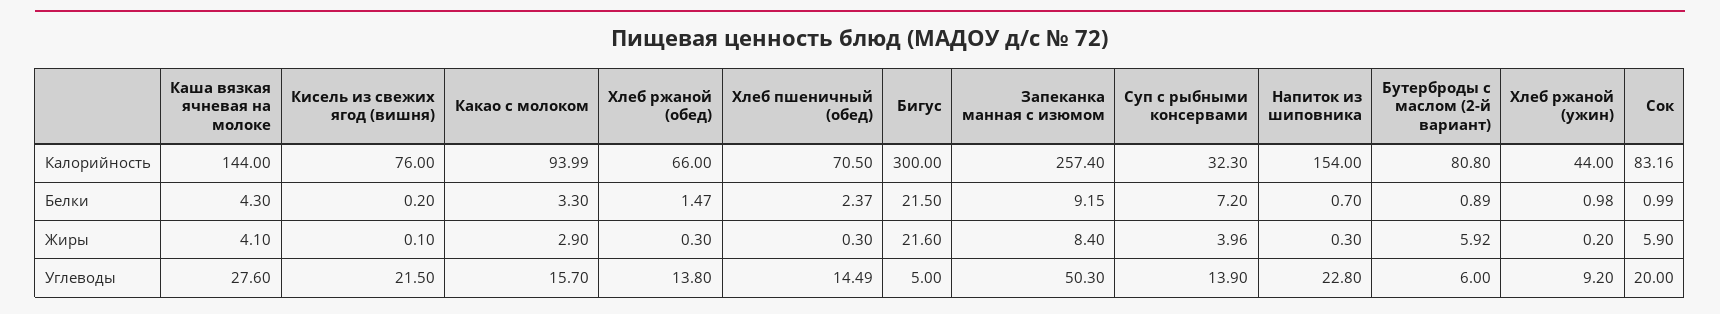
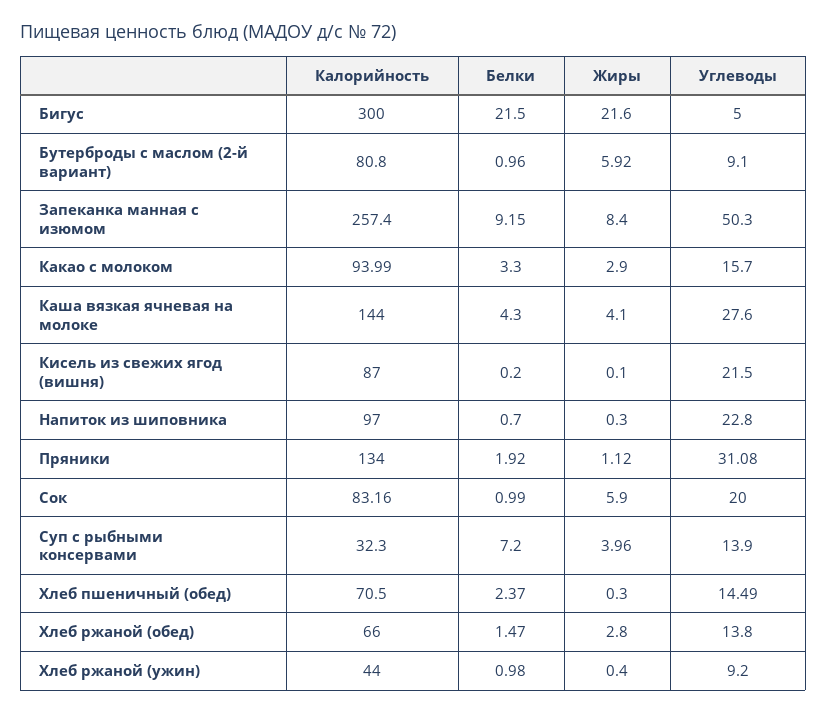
  {
    "Каша вязкая ячневая на молоке": {
      "Калорийность": 144,
      "Белки": 4.3,
      "Жиры": 4.1,
      "Углеводы": 27.6
    },
    "Кисель из свежих ягод (вишня)": {
-     "Калорийность": 76,
+     "Калорийность": 87,
      "Белки": 0.2,
      "Жиры": 0.1,
      "Углеводы": 21.5
    },
    "Какао с молоком": {
      "Калорийность": 93.99,
      "Белки": 3.3,
      "Жиры": 2.9,
      "Углеводы": 15.7
    },
    "Хлеб ржаной (обед)": {
      "Калорийность": 66,
      "Белки": 1.47,
-     "Жиры": 0.3,
+     "Жиры": 2.8,
      "Углеводы": 13.8
    },
    "Хлеб пшеничный (обед)": {
      "Калорийность": 70.5,
      "Белки": 2.37,
      "Жиры": 0.3,
      "Углеводы": 14.49
    },
    "Бигус": {
      "Калорийность": 300,
      "Белки": 21.5,
      "Жиры": 21.6,
      "Углеводы": 5
    },
    "Запеканка манная с изюмом": {
      "Калорийность": 257.4,
      "Белки": 9.15,
      "Жиры": 8.4,
      "Углеводы": 50.3
    },
    "Суп с рыбными консервами": {
      "Калорийность": 32.3,
      "Белки": 7.2,
      "Жиры": 3.96,
      "Углеводы": 13.9
    },
    "Напиток из шиповника": {
-     "Калорийность": 154,
+     "Калорийность": 97,
      "Белки": 0.7,
      "Жиры": 0.3,
      "Углеводы": 22.8
    },
    "Бутерброды с маслом (2-й вариант)": {
      "Калорийность": 80.8,
-     "Белки": 0.89,
+     "Белки": 0.96,
      "Жиры": 5.92,
-     "Углеводы": 6
+     "Углеводы": 9.1
    },
    "Хлеб ржаной (ужин)": {
      "Калорийность": 44,
      "Белки": 0.98,
-     "Жиры": 0.2,
+     "Жиры": 0.4,
      "Углеводы": 9.2
    },
    "Сок": {
      "Калорийность": 83.16,
      "Белки": 0.99,
      "Жиры": 5.9,
      "Углеводы": 20
-   }
+   },
+   "Пряники": {
+     "Калорийность": 134,
+     "Белки": 1.92,
+     "Жиры": 1.12,
+     "Углеводы": 31.08
+   }
  }

